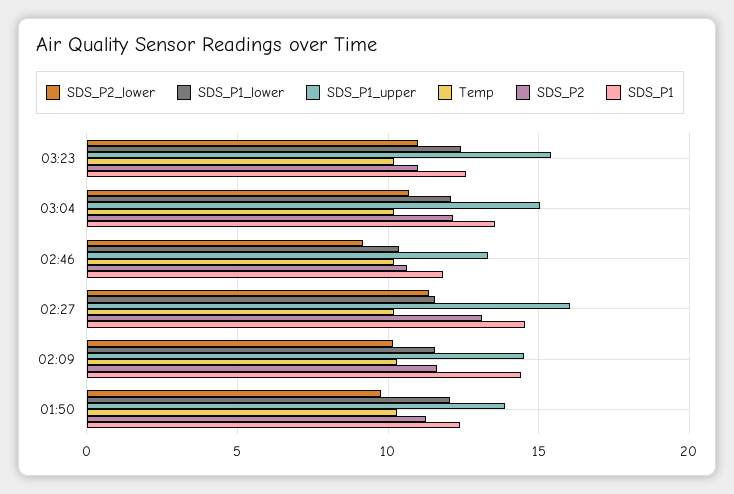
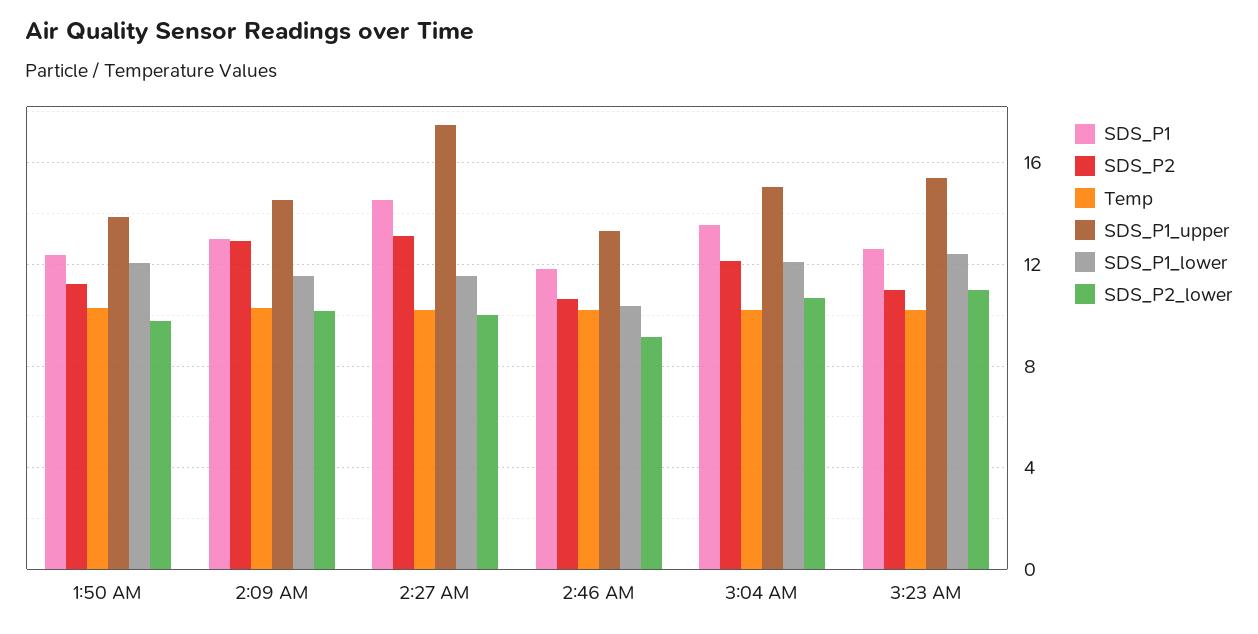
  {
    "SDS_P2_lower": {
      "03:23": 11,
      "03:04": 10.5,
      "02:46": 9,
-     "02:27": 11.5,
+     "02:27": 10,
      "02:09": 10,
      "01:50": 10
    },
    "SDS_P1_lower": {
      "03:23": 12.5,
      "03:04": 12,
      "02:46": 10.5,
      "02:27": 11.5,
      "02:09": 11.5,
      "01:50": 12
    },
    "SDS_P1_upper": {
      "03:23": 15.5,
      "03:04": 15,
      "02:46": 13.5,
-     "02:27": 16,
+     "02:27": 17.5,
      "02:09": 14.5,
      "01:50": 14
    },
    "Temp": {
      "03:23": 10,
      "03:04": 10,
      "02:46": 10,
      "02:27": 10,
      "02:09": 10.5,
      "01:50": 10.5
    },
    "SDS_P2": {
      "03:23": 11,
      "03:04": 12,
      "02:46": 10.5,
      "02:27": 13,
-     "02:09": 11.5,
+     "02:09": 13,
      "01:50": 11.5
    },
    "SDS_P1": {
      "03:23": 12.5,
      "03:04": 13.5,
      "02:46": 12,
      "02:27": 14.5,
-     "02:09": 14.5,
+     "02:09": 13,
      "01:50": 12.5
    }
  }

